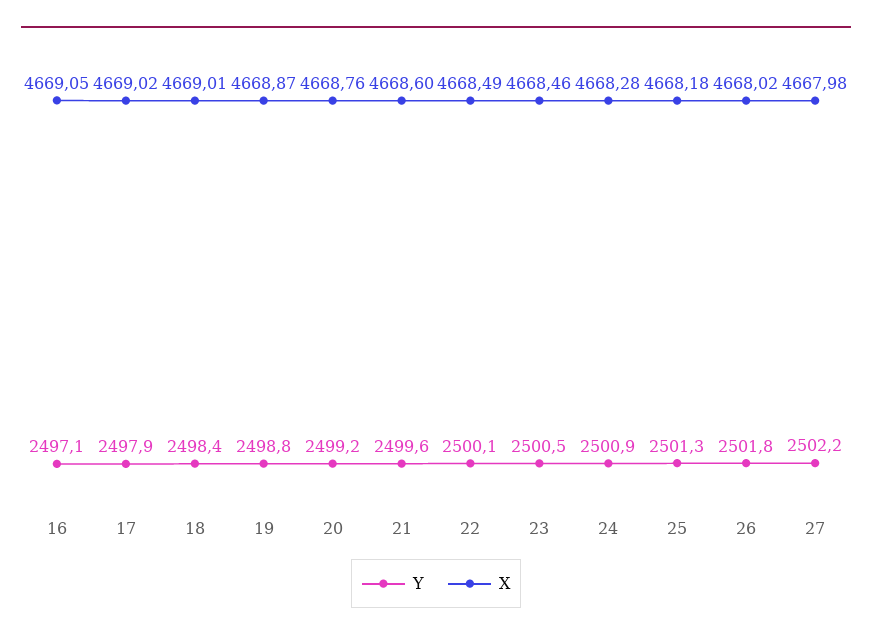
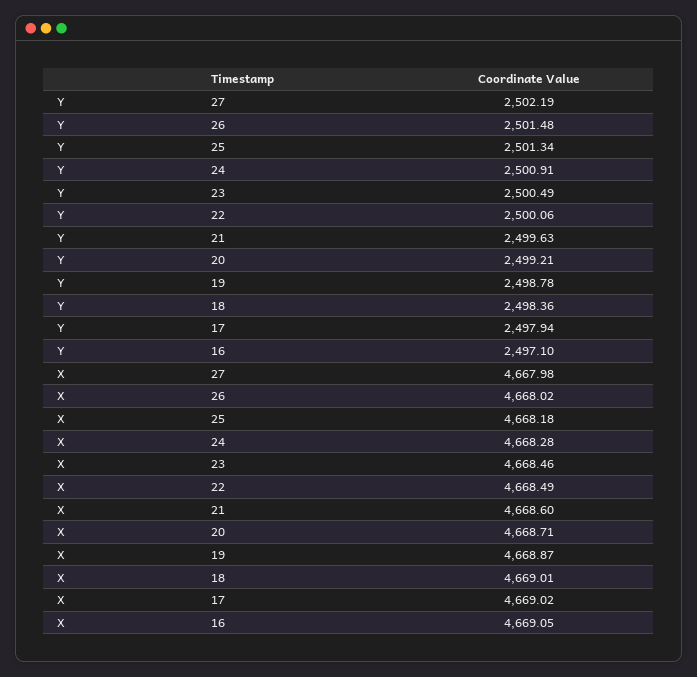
  {
    "Y": {
      "16": 2497.1,
      "17": 2497.94,
      "18": 2498.36,
      "19": 2498.78,
      "20": 2499.21,
      "21": 2499.63,
      "22": 2500.06,
      "23": 2500.49,
      "24": 2500.91,
      "25": 2501.34,
-     "26": 2501.8,
+     "26": 2501.48,
      "27": 2502.19
    },
    "X": {
      "16": 4669.05,
      "17": 4669.02,
      "18": 4669.01,
      "19": 4668.87,
-     "20": 4668.76,
+     "20": 4668.71,
      "21": 4668.6,
      "22": 4668.49,
      "23": 4668.46,
      "24": 4668.28,
      "25": 4668.18,
      "26": 4668.02,
      "27": 4667.98
    }
  }

